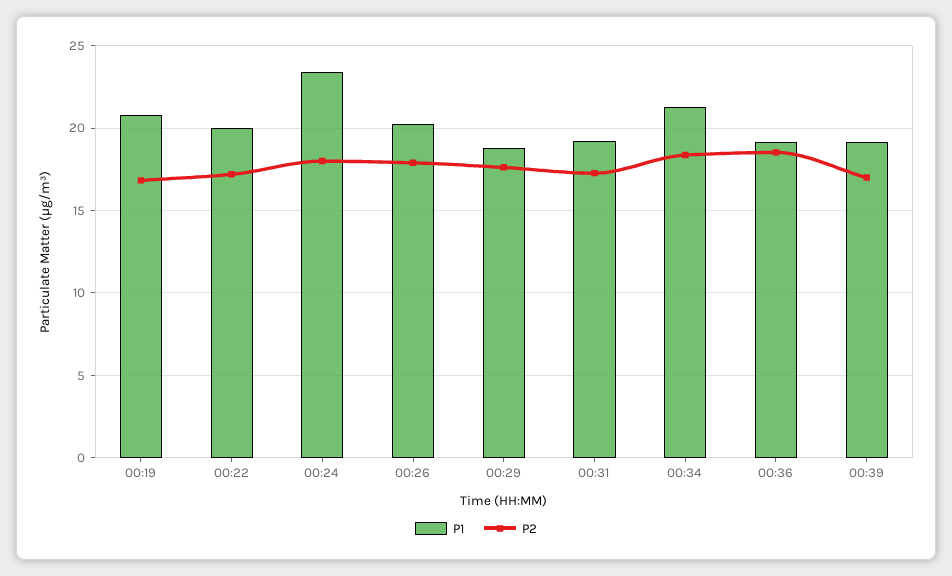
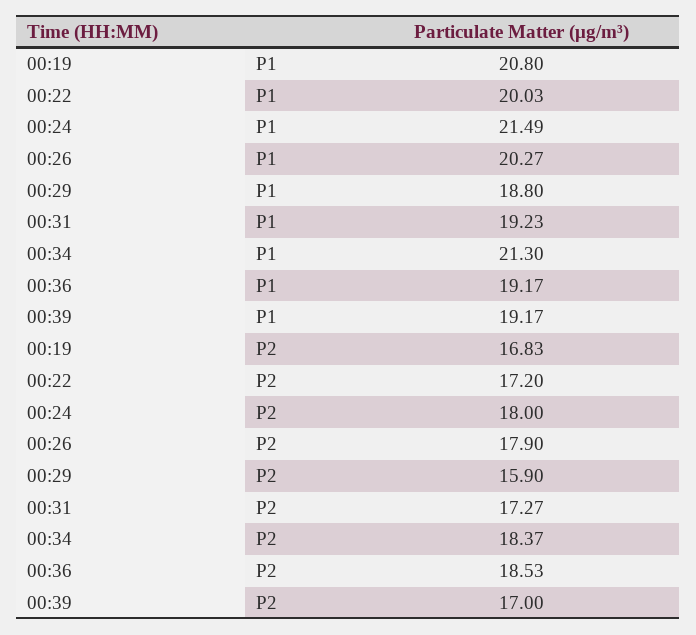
  {
    "P1": {
      "00:19": 20.8,
      "00:22": 20.03,
-     "00:24": 23.5,
+     "00:24": 21.49,
      "00:26": 20.27,
      "00:29": 18.8,
      "00:31": 19.23,
      "00:34": 21.3,
      "00:36": 19.17,
      "00:39": 19.17
    },
    "P2": {
      "00:19": 16.83,
      "00:22": 17.2,
      "00:24": 18,
      "00:26": 17.9,
-     "00:29": 17.5,
+     "00:29": 15.9,
      "00:31": 17.27,
      "00:34": 18.37,
      "00:36": 18.53,
      "00:39": 17
    }
  }

